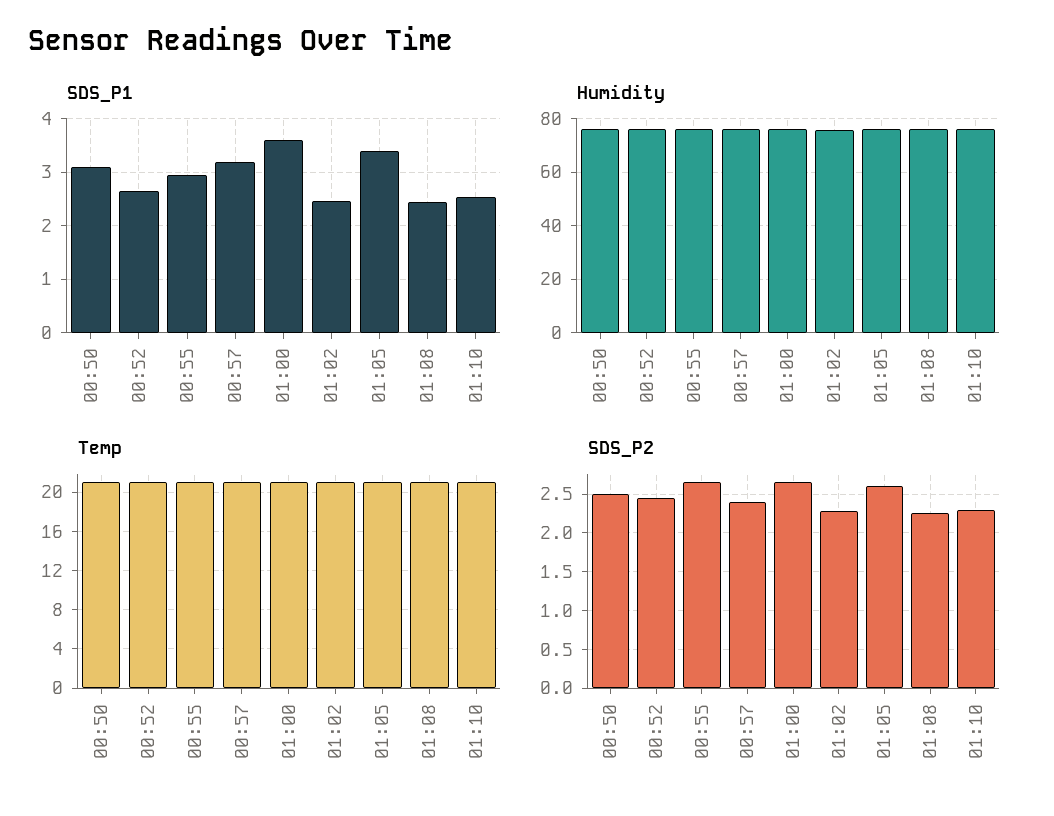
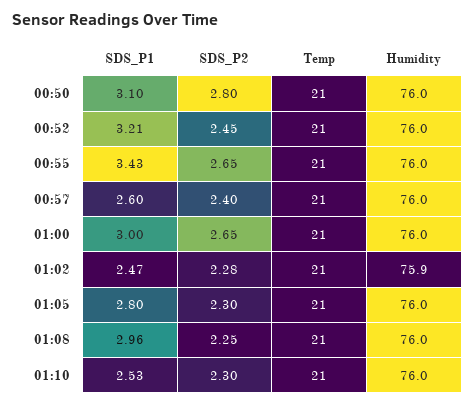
  {
    "SDS_P1": {
      "00:50": 3.1,
-     "00:52": 2.6,
+     "00:52": 3.21,
-     "00:55": 3,
+     "00:55": 3.43,
-     "00:57": 3.2,
+     "00:57": 2.6,
-     "01:00": 3.6,
+     "01:00": 3,
      "01:02": 2.47,
-     "01:05": 3.4,
+     "01:05": 2.8,
-     "01:08": 2.4,
+     "01:08": 2.96,
      "01:10": 2.53
    },
    "Humidity": {
      "00:50": 76,
      "00:52": 76,
      "00:55": 76,
      "00:57": 76,
      "01:00": 76,
      "01:02": 75.9,
      "01:05": 76,
      "01:08": 76,
      "01:10": 76
    },
    "Temp": {
      "00:50": 21,
      "00:52": 21,
      "00:55": 21,
      "00:57": 21,
      "01:00": 21,
      "01:02": 21,
      "01:05": 21,
      "01:08": 21,
      "01:10": 21
    },
    "SDS_P2": {
-     "00:50": 2.5,
+     "00:50": 2.8,
      "00:52": 2.45,
      "00:55": 2.65,
      "00:57": 2.4,
      "01:00": 2.65,
      "01:02": 2.28,
-     "01:05": 2.6,
+     "01:05": 2.3,
      "01:08": 2.25,
      "01:10": 2.3
    }
  }

